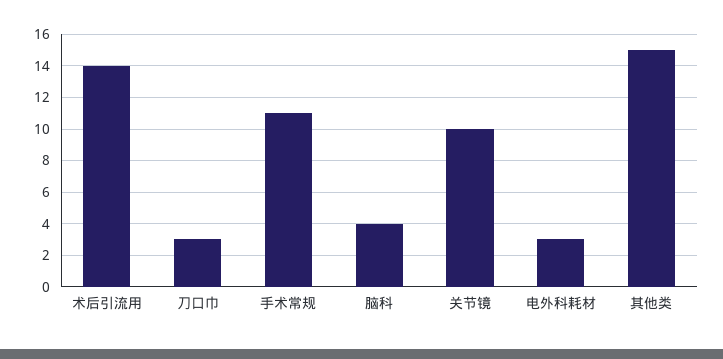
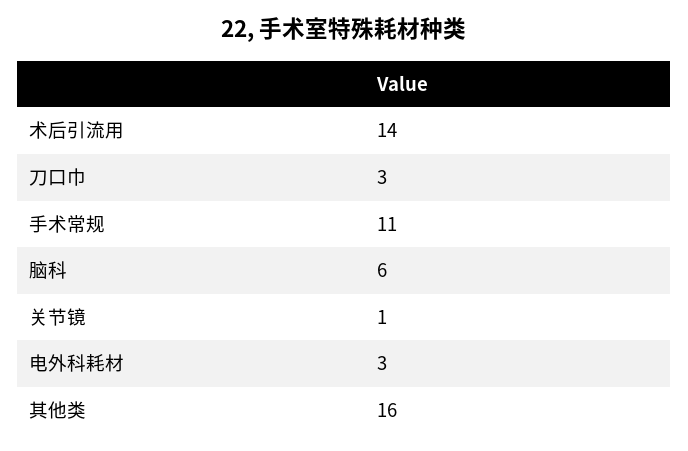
  {
    "术后引流用": 14,
    "刀口巾": 3,
    "手术常规": 11,
-   "脑科": 4,
+   "脑科": 6,
-   "关节镜": 10,
+   "关节镜": 1,
    "电外科耗材": 3,
-   "其他类": 15
+   "其他类": 16
  }

